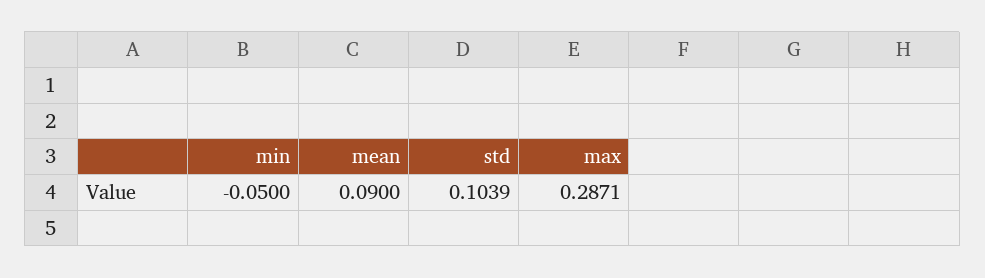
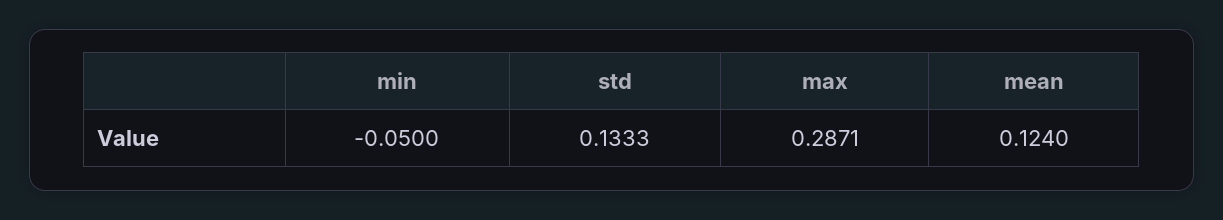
  {
    "min": -0.05,
-   "mean": 0.09,
+   "mean": 0.124,
-   "std": 0.1039,
+   "std": 0.1333,
    "max": 0.2871
  }

